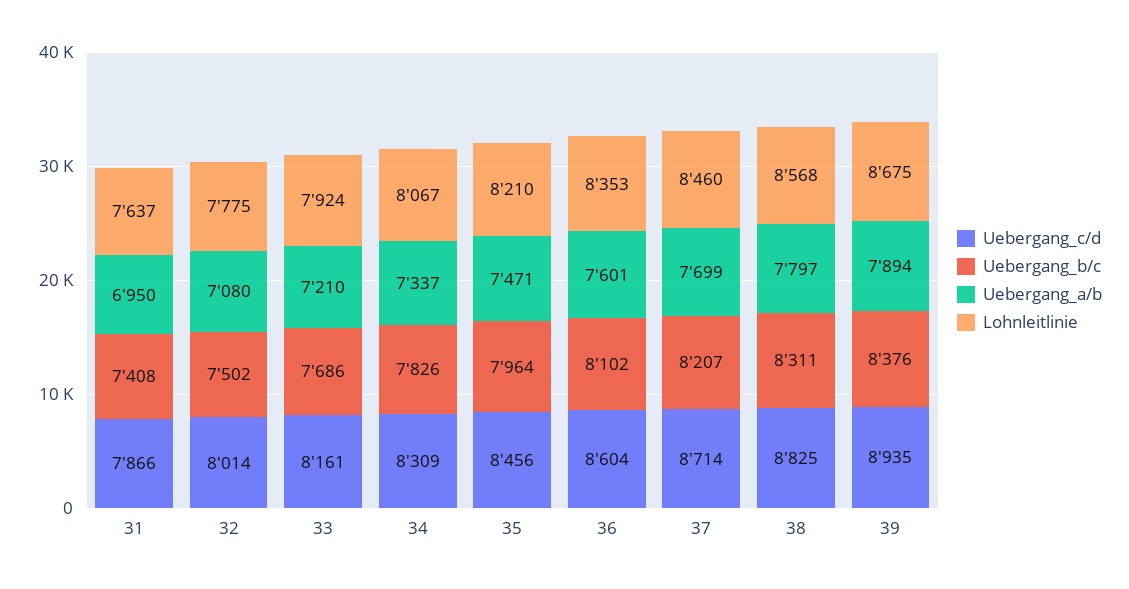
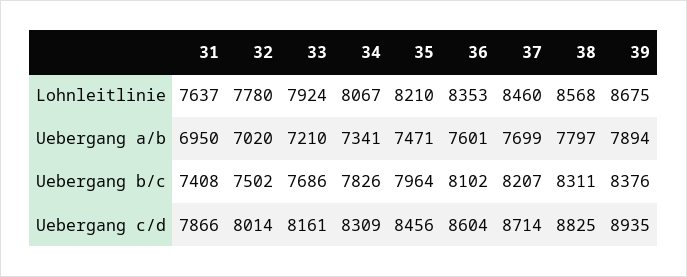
  {
    "Uebergang_c/d": {
      "31": 7866,
      "32": 8014,
      "33": 8161,
      "34": 8309,
      "35": 8456,
      "36": 8604,
      "37": 8714,
      "38": 8825,
      "39": 8935
    },
    "Uebergang_b/c": {
      "31": 7408,
      "32": 7502,
      "33": 7686,
      "34": 7826,
      "35": 7964,
      "36": 8102,
      "37": 8207,
      "38": 8311,
      "39": 8376
    },
    "Uebergang_a/b": {
      "31": 6950,
-     "32": 7080,
+     "32": 7020,
      "33": 7210,
-     "34": 7337,
+     "34": 7341,
      "35": 7471,
      "36": 7601,
      "37": 7699,
      "38": 7797,
      "39": 7894
    },
    "Lohnleitlinie": {
      "31": 7637,
-     "32": 7775,
+     "32": 7780,
      "33": 7924,
      "34": 8067,
      "35": 8210,
      "36": 8353,
      "37": 8460,
      "38": 8568,
      "39": 8675
    }
  }

